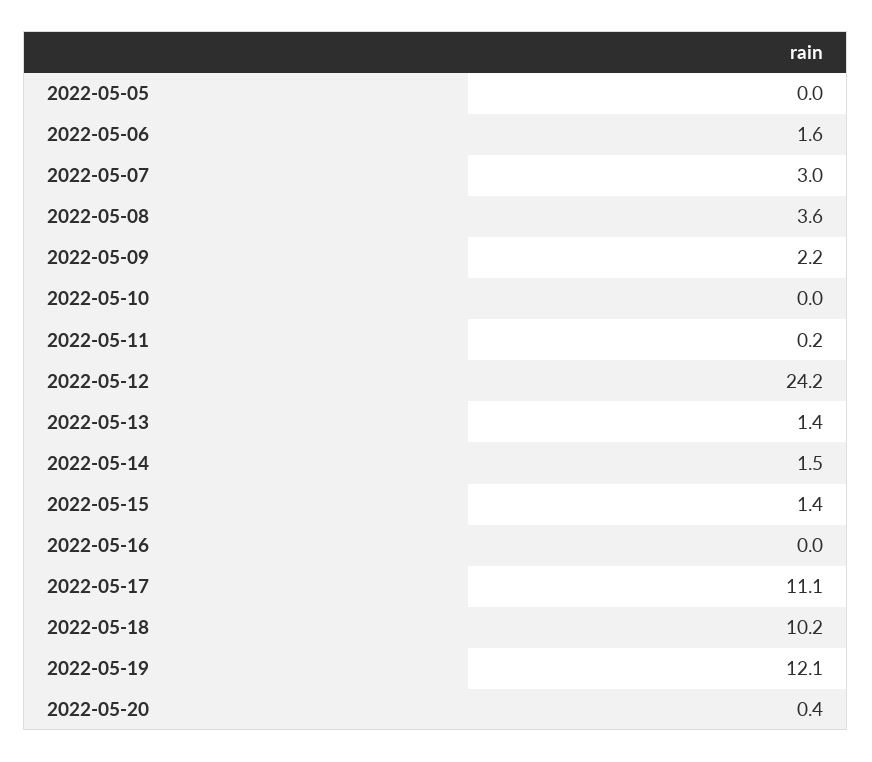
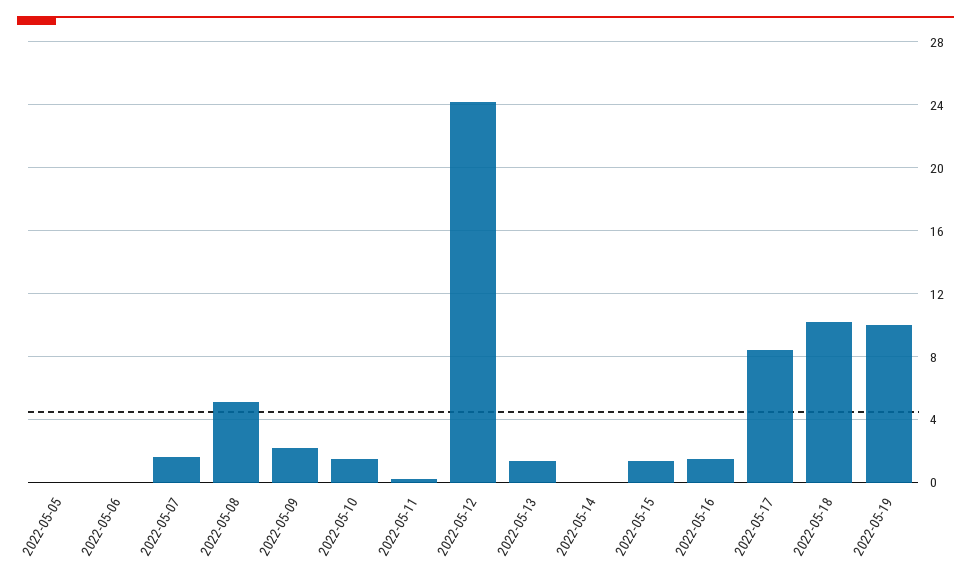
  {
    "2022-05-05": 0,
-   "2022-05-06": 1.6,
+   "2022-05-06": 0,
-   "2022-05-07": 3,
+   "2022-05-07": 1.5,
-   "2022-05-08": 3.6,
+   "2022-05-08": 5,
    "2022-05-09": 2.2,
-   "2022-05-10": 0,
+   "2022-05-10": 1.5,
    "2022-05-11": 0.2,
    "2022-05-12": 24.2,
    "2022-05-13": 1.4,
-   "2022-05-14": 1.5,
+   "2022-05-14": 0,
    "2022-05-15": 1.4,
-   "2022-05-16": 0,
+   "2022-05-16": 1.5,
-   "2022-05-17": 11.1,
+   "2022-05-17": 8.5,
    "2022-05-18": 10.2,
-   "2022-05-19": 12.1,
+   "2022-05-19": 10
-   "2022-05-20": 0.4
  }

